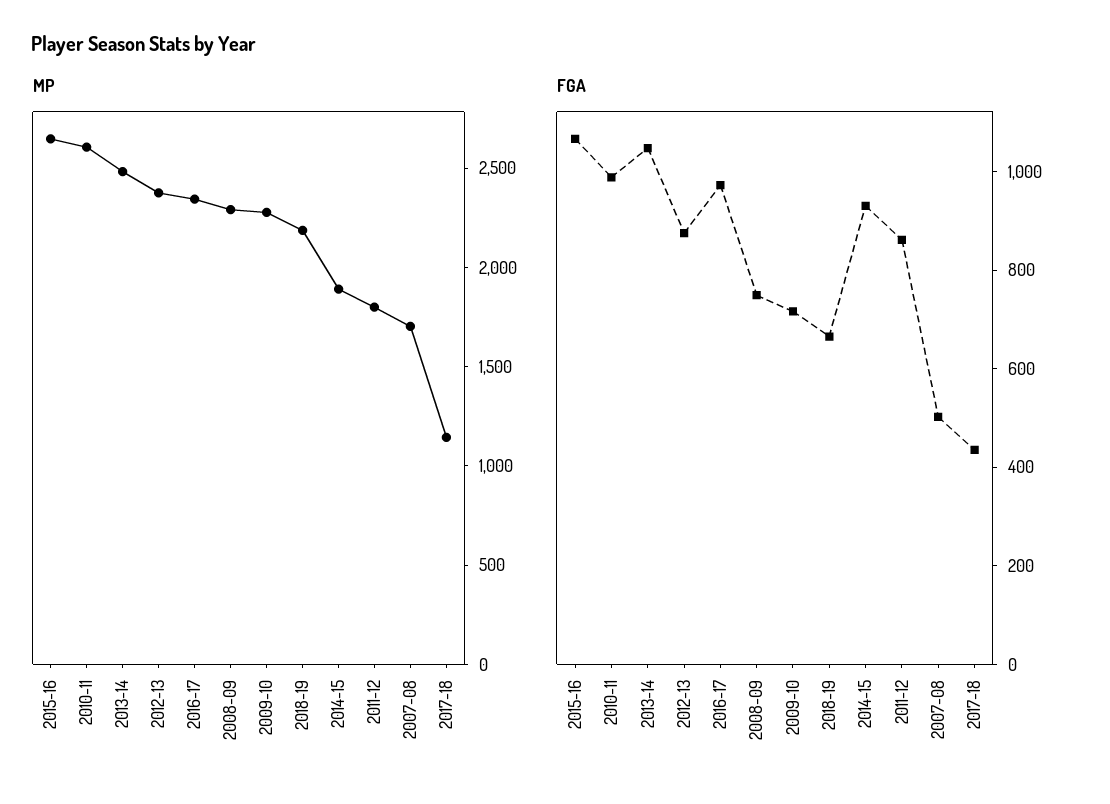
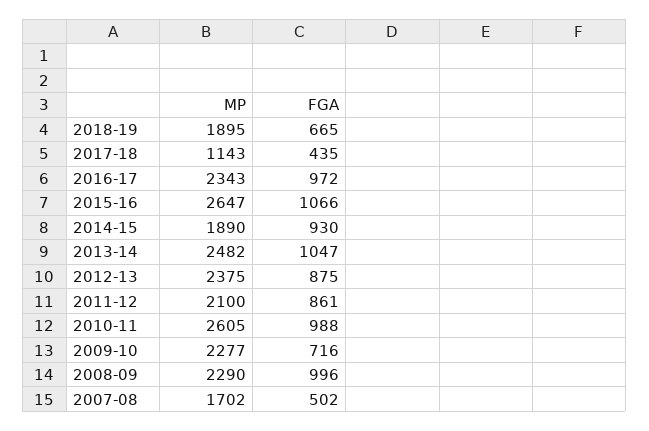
  {
    "MP": {
      "2015-16": 2647,
      "2010-11": 2605,
      "2013-14": 2482,
      "2012-13": 2375,
      "2016-17": 2343,
      "2008-09": 2290,
      "2009-10": 2277,
-     "2018-19": 2200,
+     "2018-19": 1895,
      "2014-15": 1890,
-     "2011-12": 1800,
+     "2011-12": 2100,
      "2007-08": 1702,
      "2017-18": 1143
    },
    "FGA": {
      "2015-16": 1066,
      "2010-11": 988,
      "2013-14": 1047,
      "2012-13": 875,
      "2016-17": 972,
-     "2008-09": 750,
+     "2008-09": 996,
      "2009-10": 716,
      "2018-19": 665,
      "2014-15": 930,
      "2011-12": 861,
      "2007-08": 502,
      "2017-18": 435
    }
  }

